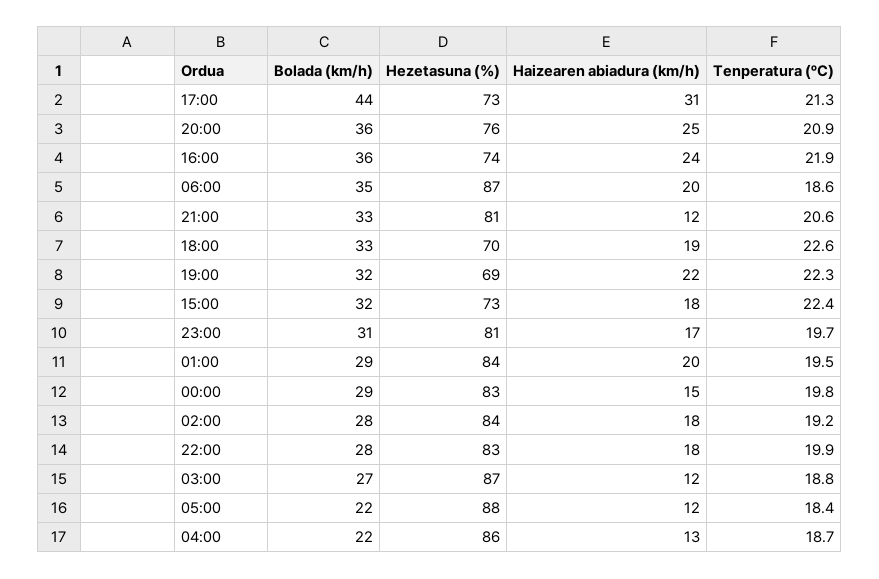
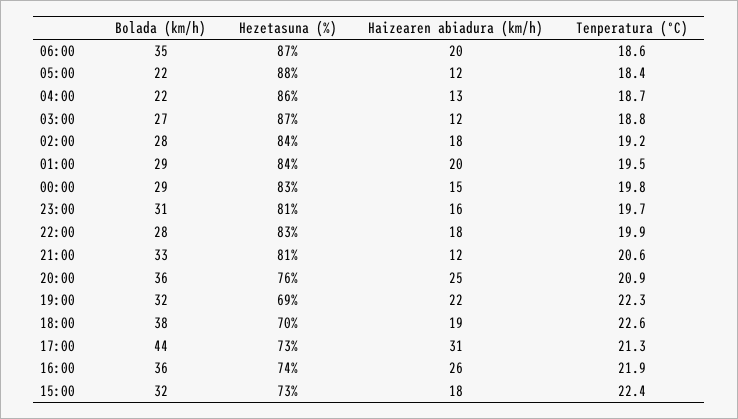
  {
    "Bolada (km/h)": {
      "17:00": 44,
      "20:00": 36,
      "16:00": 36,
      "06:00": 35,
      "21:00": 33,
-     "18:00": 33,
+     "18:00": 38,
      "19:00": 32,
      "15:00": 32,
      "23:00": 31,
      "01:00": 29,
      "00:00": 29,
      "02:00": 28,
      "22:00": 28,
      "03:00": 27,
      "05:00": 22,
      "04:00": 22
    },
    "Hezetasuna (%)": {
      "17:00": 73,
      "20:00": 76,
      "16:00": 74,
      "06:00": 87,
      "21:00": 81,
      "18:00": 70,
      "19:00": 69,
      "15:00": 73,
      "23:00": 81,
      "01:00": 84,
      "00:00": 83,
      "02:00": 84,
      "22:00": 83,
      "03:00": 87,
      "05:00": 88,
      "04:00": 86
    },
    "Haizearen abiadura (km/h)": {
      "17:00": 31,
      "20:00": 25,
-     "16:00": 24,
+     "16:00": 26,
      "06:00": 20,
      "21:00": 12,
      "18:00": 19,
      "19:00": 22,
      "15:00": 18,
-     "23:00": 17,
+     "23:00": 16,
      "01:00": 20,
      "00:00": 15,
      "02:00": 18,
      "22:00": 18,
      "03:00": 12,
      "05:00": 12,
      "04:00": 13
    },
    "Tenperatura (ºC)": {
      "17:00": 21.3,
      "20:00": 20.9,
      "16:00": 21.9,
      "06:00": 18.6,
      "21:00": 20.6,
      "18:00": 22.6,
      "19:00": 22.3,
      "15:00": 22.4,
      "23:00": 19.7,
      "01:00": 19.5,
      "00:00": 19.8,
      "02:00": 19.2,
      "22:00": 19.9,
      "03:00": 18.8,
      "05:00": 18.4,
      "04:00": 18.7
    }
  }

